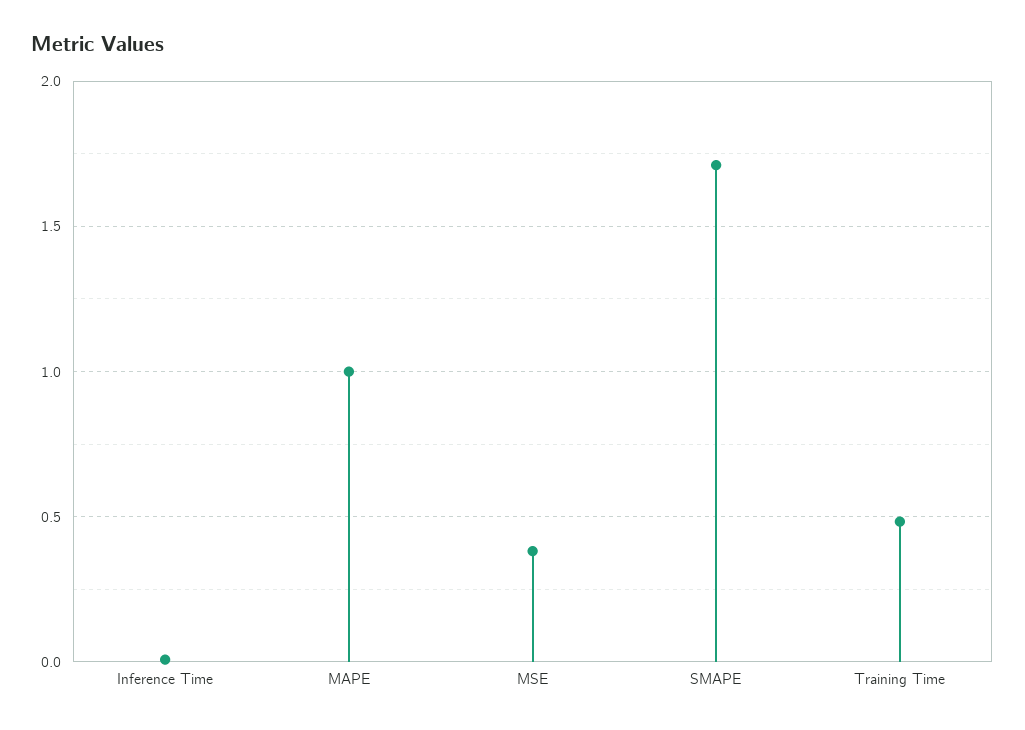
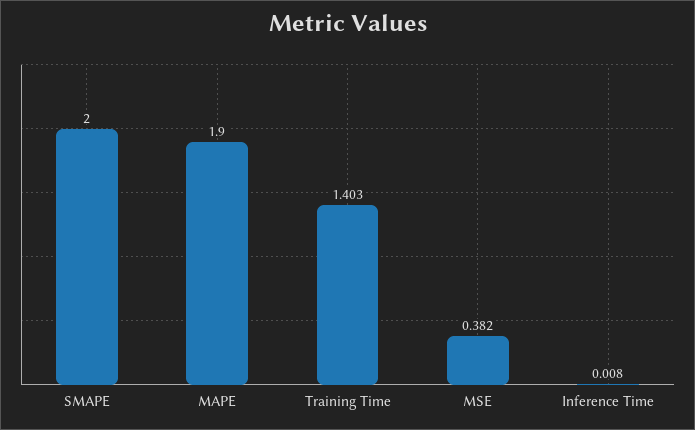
  {
    "Inference Time": 0.008,
-   "MAPE": 1,
+   "MAPE": 1.9,
    "MSE": 0.382,
-   "SMAPE": 1.7,
+   "SMAPE": 2,
-   "Training Time": 0.5
+   "Training Time": 1.403
  }

